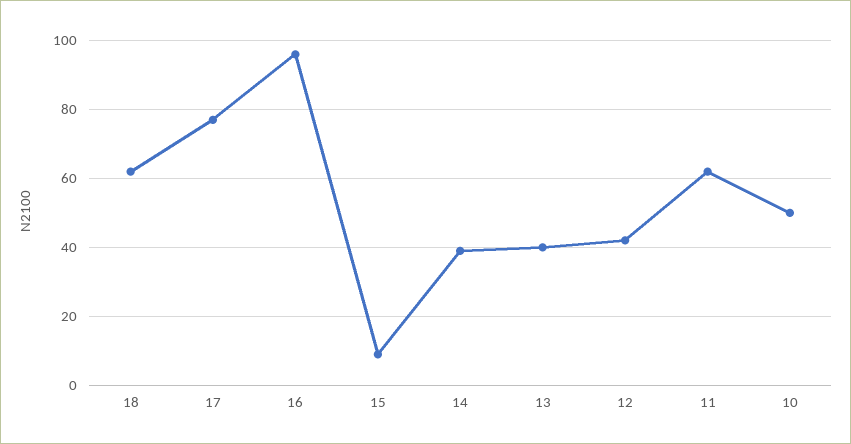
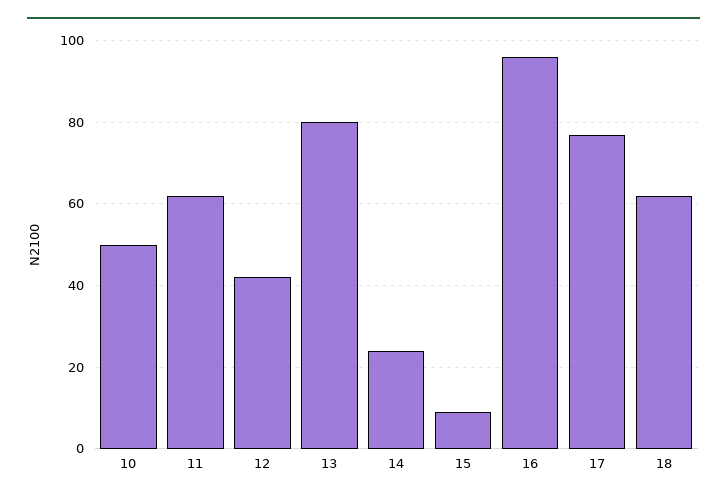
  {
    "18": 60,
    "17": 75,
    "16": 95,
    "15": 10,
-   "14": 40,
+   "14": 25,
-   "13": 40,
+   "13": 80,
    "12": 40,
    "11": 60,
    "10": 50
  }

